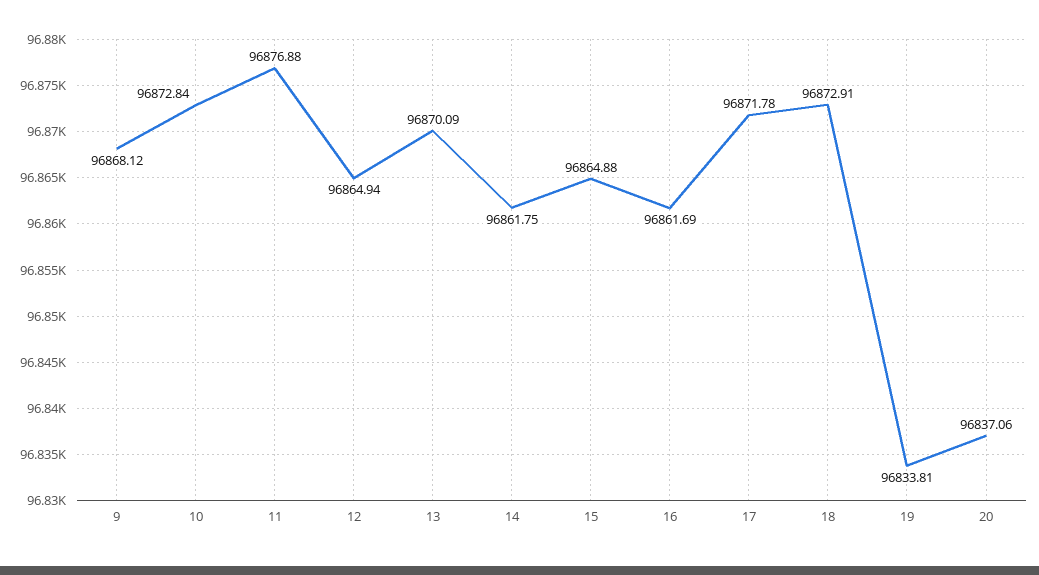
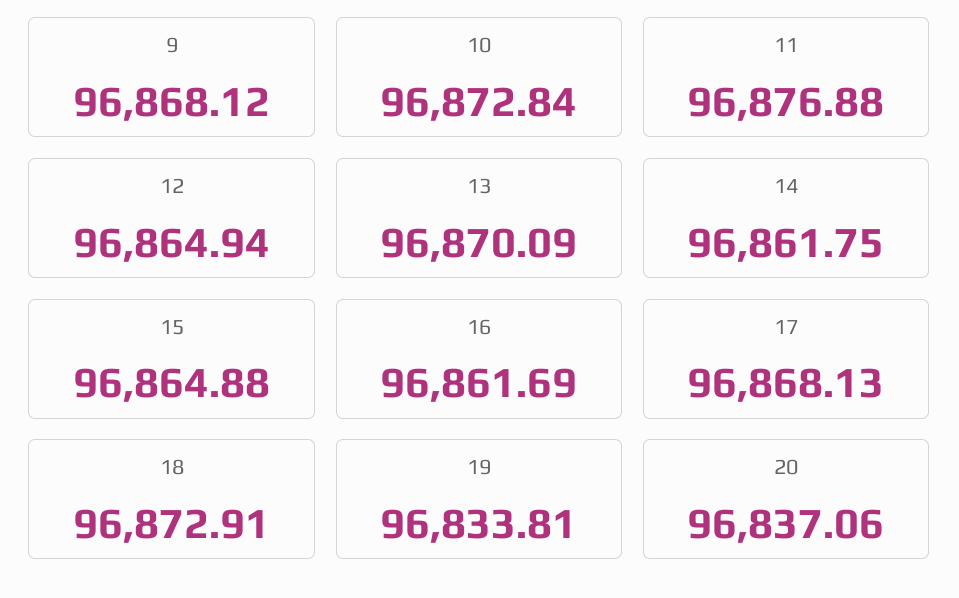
  {
    "9": 96868.12,
    "10": 96872.84,
    "11": 96876.88,
    "12": 96864.94,
    "13": 96870.09,
    "14": 96861.75,
    "15": 96864.88,
    "16": 96861.69,
-   "17": 96871.78,
+   "17": 96868.13,
    "18": 96872.91,
    "19": 96833.81,
    "20": 96837.06
  }

